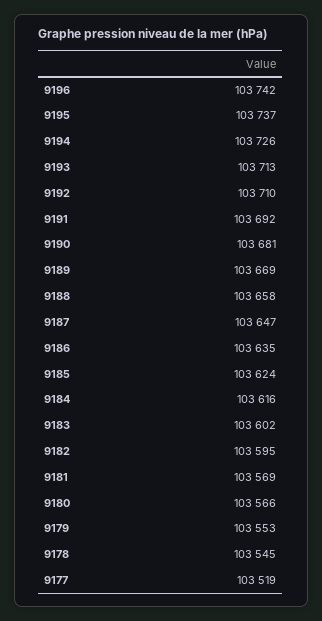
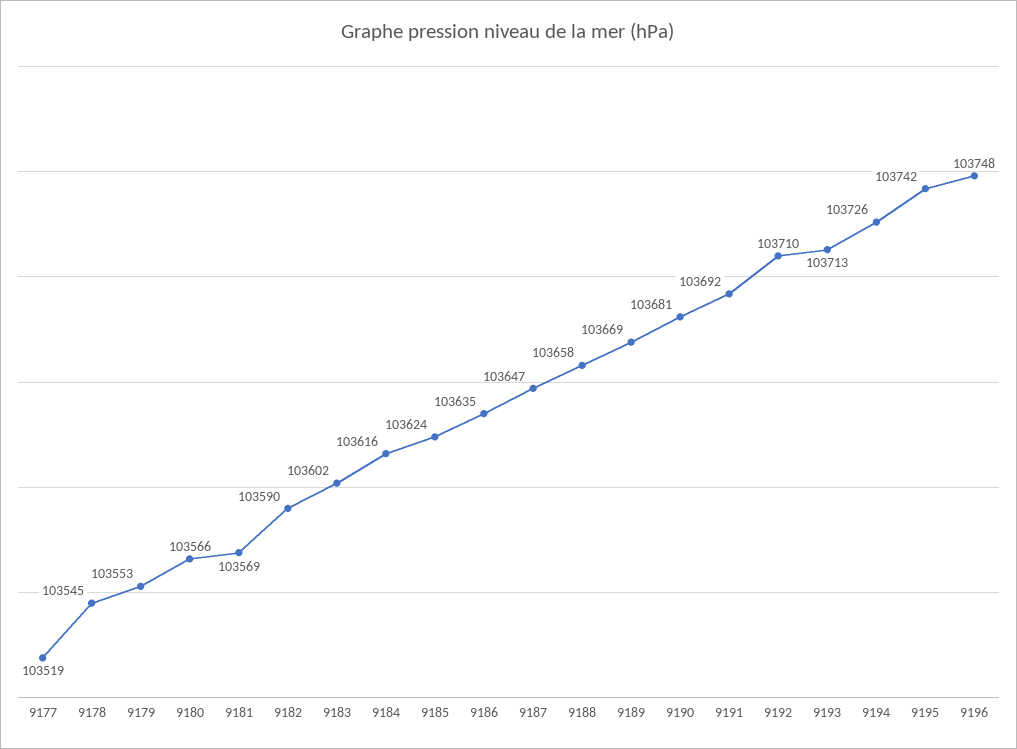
  {
-   "9196": 103742,
+   "9196": 103748,
-   "9195": 103737,
+   "9195": 103742,
    "9194": 103726,
    "9193": 103713,
    "9192": 103710,
    "9191": 103692,
    "9190": 103681,
    "9189": 103669,
    "9188": 103658,
    "9187": 103647,
    "9186": 103635,
    "9185": 103624,
    "9184": 103616,
    "9183": 103602,
-   "9182": 103595,
+   "9182": 103590,
    "9181": 103569,
    "9180": 103566,
    "9179": 103553,
    "9178": 103545,
    "9177": 103519
  }

